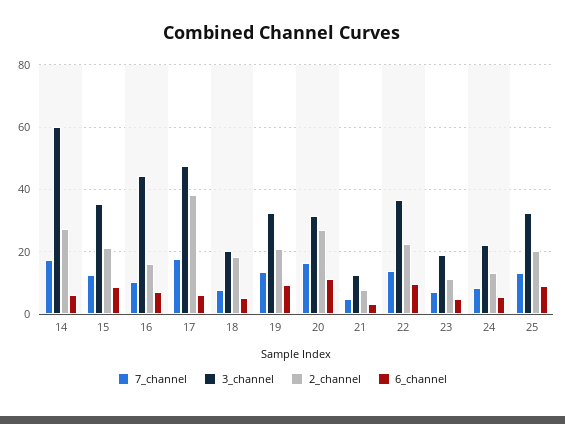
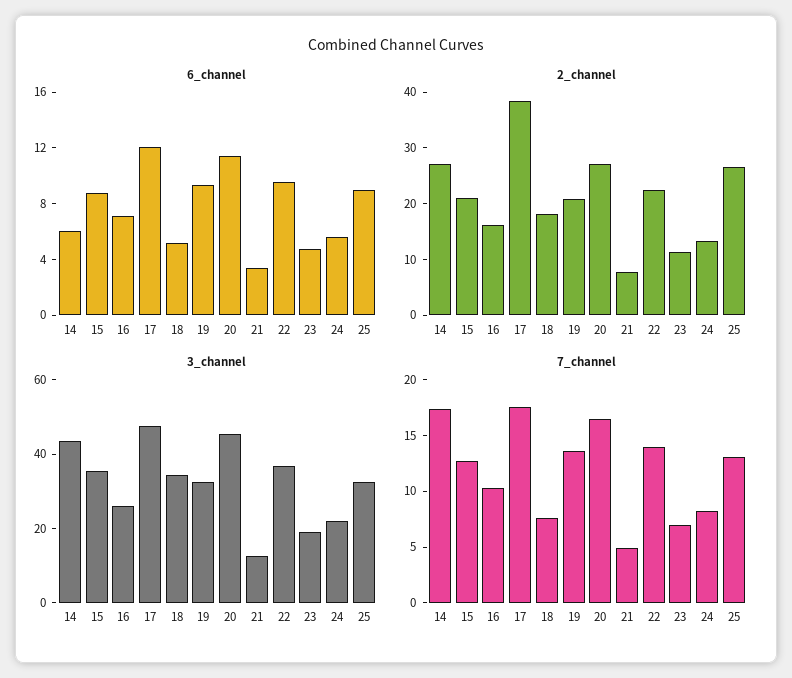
  {
    "7_channel": {
      "14": 17,
      "15": 13,
      "16": 10,
      "17": 18,
      "18": 8,
      "19": 14,
      "20": 16,
      "21": 5,
      "22": 14,
      "23": 7,
      "24": 8,
      "25": 13
    },
    "3_channel": {
-     "14": 60,
+     "14": 45,
      "15": 36,
-     "16": 44,
+     "16": 25,
      "17": 48,
-     "18": 20,
+     "18": 35,
      "19": 32,
-     "20": 32,
+     "20": 45,
      "21": 12,
      "22": 36,
      "23": 18,
      "24": 22,
      "25": 32
    },
    "2_channel": {
      "14": 28,
      "15": 22,
      "16": 16,
      "17": 38,
      "18": 18,
      "19": 20,
      "20": 28,
      "21": 8,
      "22": 22,
      "23": 12,
      "24": 14,
-     "25": 20
+     "25": 26
    },
    "6_channel": {
      "14": 6,
      "15": 9,
      "16": 7,
-     "17": 6,
+     "17": 12,
      "18": 5,
      "19": 9,
      "20": 11,
      "21": 3,
      "22": 10,
      "23": 5,
      "24": 6,
      "25": 9
    }
  }

